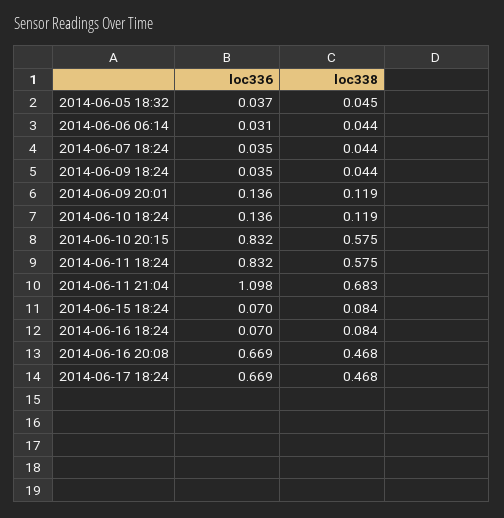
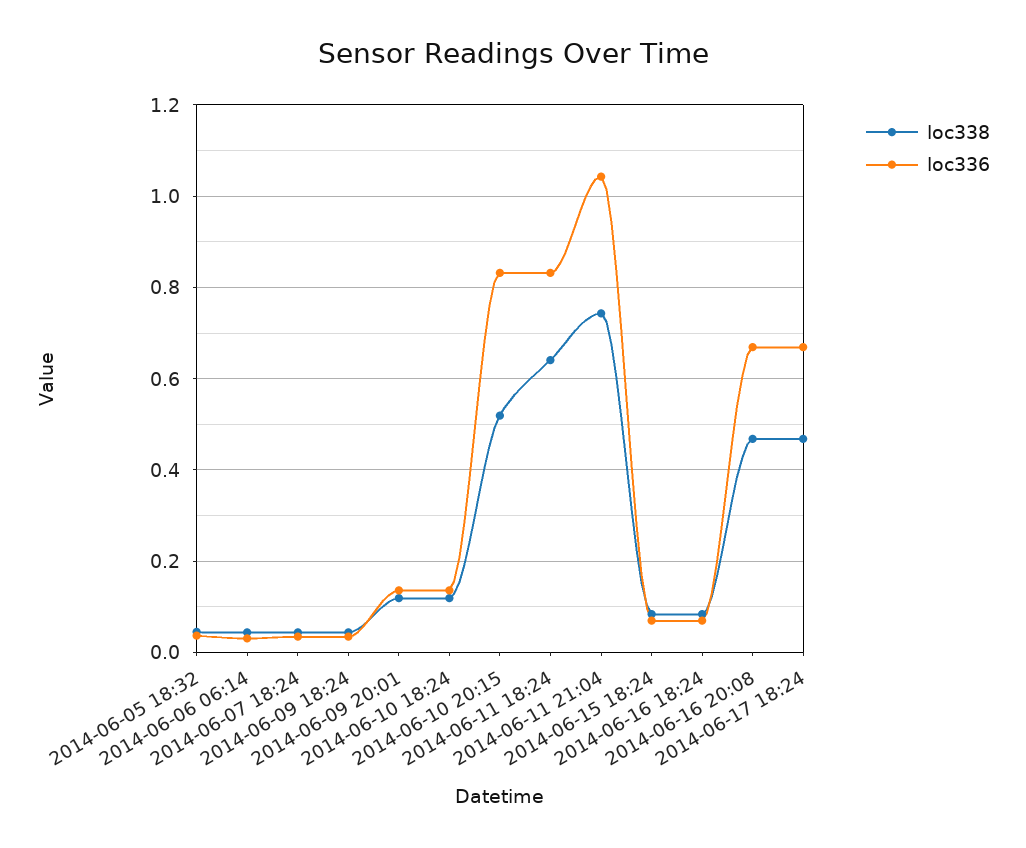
  {
    "loc336": {
      "2014-06-05 18:32": 0.037,
      "2014-06-06 06:14": 0.031,
      "2014-06-07 18:24": 0.035,
      "2014-06-09 18:24": 0.035,
      "2014-06-09 20:01": 0.136,
      "2014-06-10 18:24": 0.136,
      "2014-06-10 20:15": 0.832,
      "2014-06-11 18:24": 0.832,
-     "2014-06-11 21:04": 1.098,
+     "2014-06-11 21:04": 1.04,
      "2014-06-15 18:24": 0.07,
      "2014-06-16 18:24": 0.07,
      "2014-06-16 20:08": 0.669,
      "2014-06-17 18:24": 0.669
    },
    "loc338": {
      "2014-06-05 18:32": 0.045,
      "2014-06-06 06:14": 0.044,
      "2014-06-07 18:24": 0.044,
      "2014-06-09 18:24": 0.044,
      "2014-06-09 20:01": 0.119,
      "2014-06-10 18:24": 0.119,
-     "2014-06-10 20:15": 0.575,
+     "2014-06-10 20:15": 0.52,
-     "2014-06-11 18:24": 0.575,
+     "2014-06-11 18:24": 0.64,
-     "2014-06-11 21:04": 0.683,
+     "2014-06-11 21:04": 0.74,
      "2014-06-15 18:24": 0.084,
      "2014-06-16 18:24": 0.084,
      "2014-06-16 20:08": 0.468,
      "2014-06-17 18:24": 0.468
    }
  }

